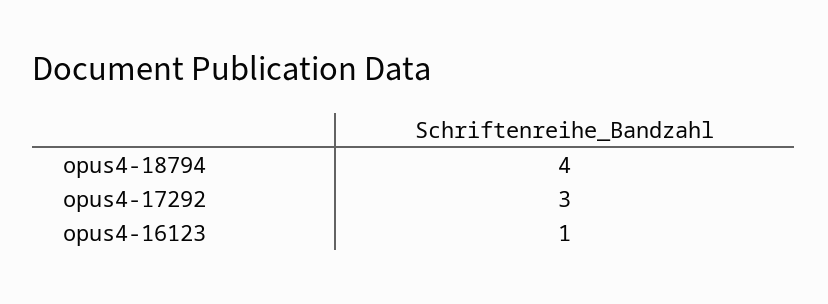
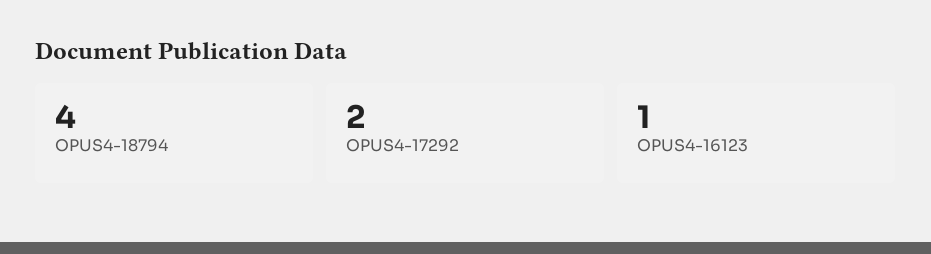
  {
    "opus4-18794": 4,
-   "opus4-17292": 3,
+   "opus4-17292": 2,
    "opus4-16123": 1
  }

